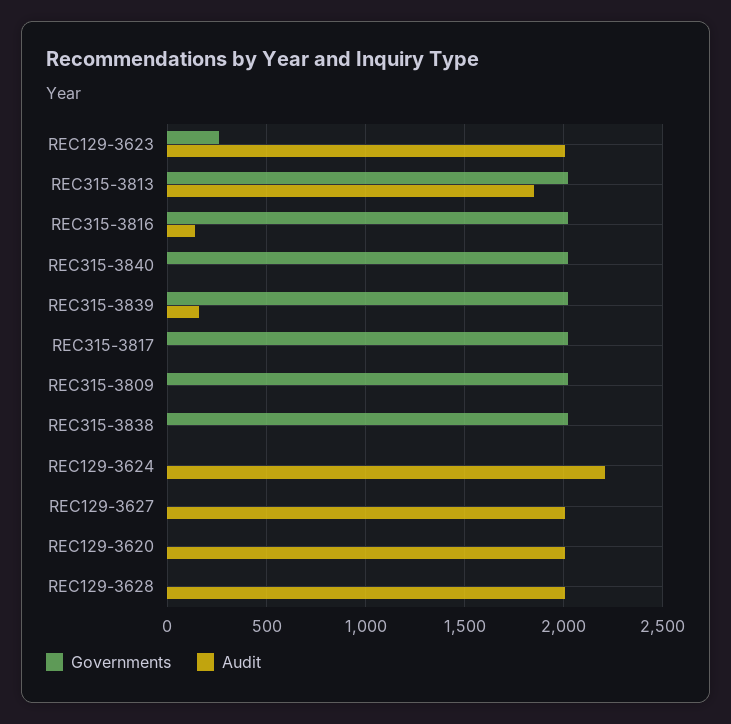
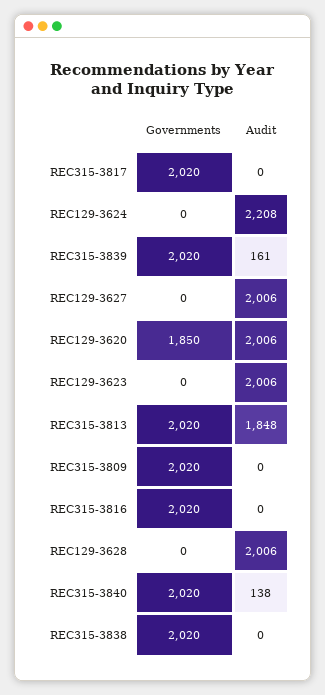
  {
    "Governments": {
-     "REC129-3623": 250,
+     "REC129-3623": 0,
      "REC315-3813": 2020,
      "REC315-3816": 2020,
      "REC315-3840": 2020,
      "REC315-3839": 2020,
      "REC315-3817": 2020,
      "REC315-3809": 2020,
      "REC315-3838": 2020,
      "REC129-3624": 0,
      "REC129-3627": 0,
-     "REC129-3620": 0,
+     "REC129-3620": 1850,
      "REC129-3628": 0
    },
    "Audit": {
      "REC129-3623": 2006,
      "REC315-3813": 1848,
-     "REC315-3816": 150,
+     "REC315-3816": 0,
-     "REC315-3840": 0,
+     "REC315-3840": 138,
      "REC315-3839": 161,
      "REC315-3817": 0,
      "REC315-3809": 0,
      "REC315-3838": 0,
      "REC129-3624": 2208,
      "REC129-3627": 2006,
      "REC129-3620": 2006,
      "REC129-3628": 2006
    }
  }

